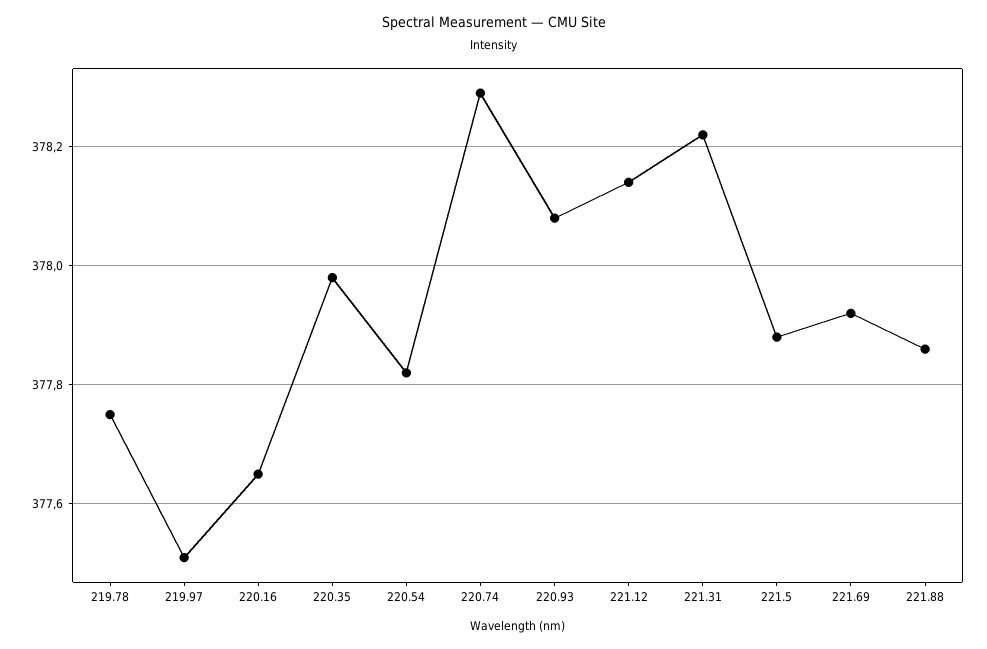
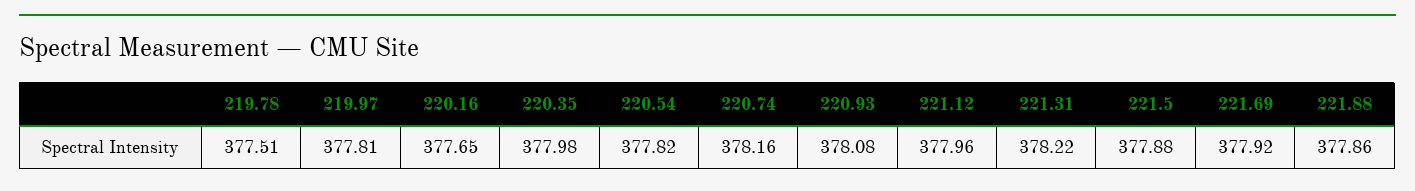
  {
-   "219.78": 377.75,
+   "219.78": 377.51,
-   "219.97": 377.5,
+   "219.97": 377.81,
    "220.16": 377.65,
    "220.35": 377.98,
    "220.54": 377.82,
-   "220.74": 378.3,
+   "220.74": 378.16,
    "220.93": 378.08,
-   "221.12": 378.15,
+   "221.12": 377.96,
    "221.31": 378.22,
    "221.5": 377.88,
    "221.69": 377.92,
    "221.88": 377.86
  }

